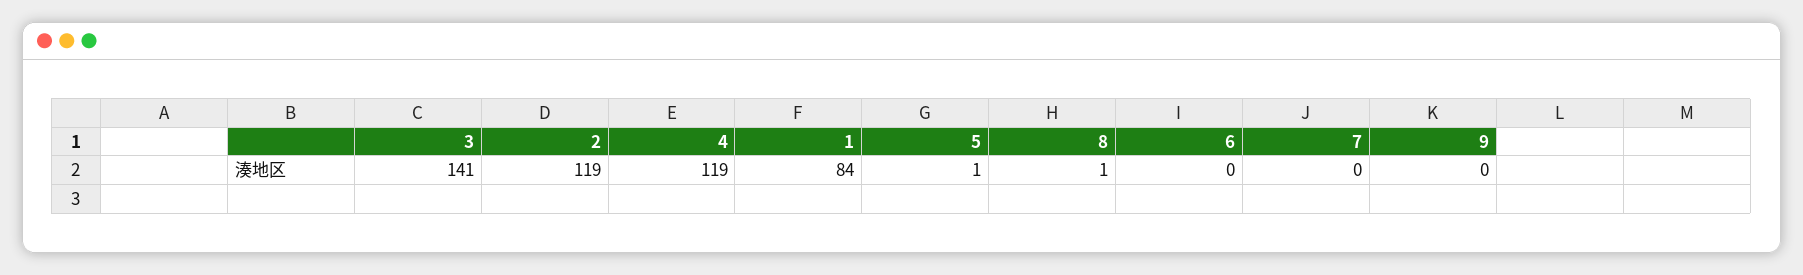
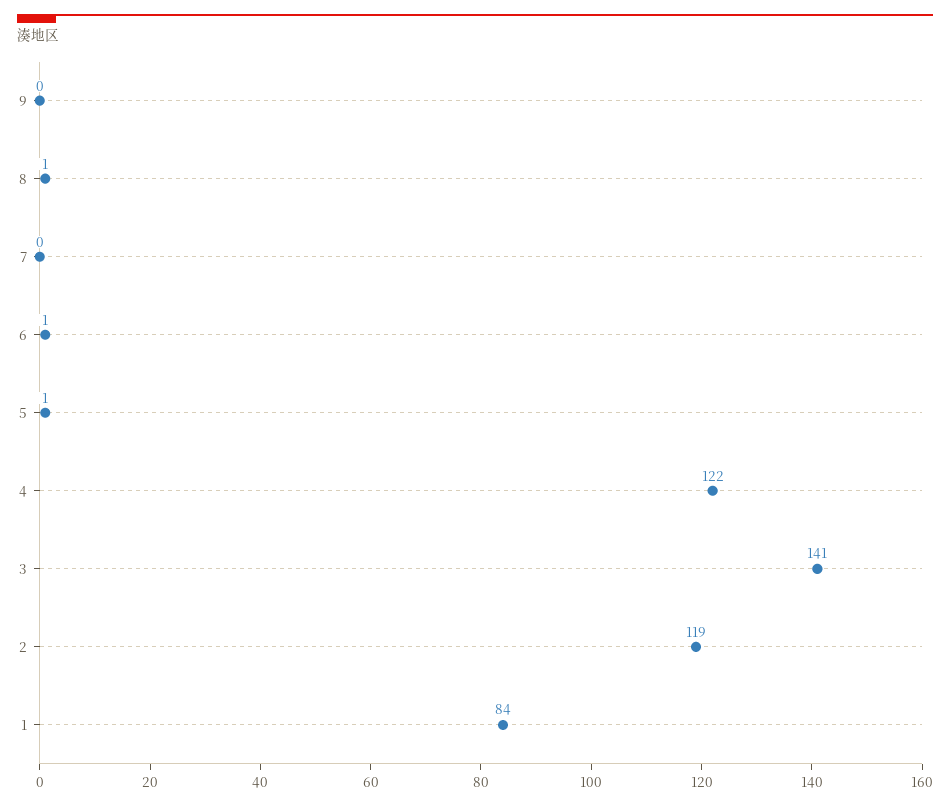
  {
    "3": 141,
    "2": 119,
-   "4": 119,
+   "4": 122,
    "1": 84,
    "5": 1,
    "8": 1,
-   "6": 0,
+   "6": 1,
    "7": 0,
    "9": 0
  }

